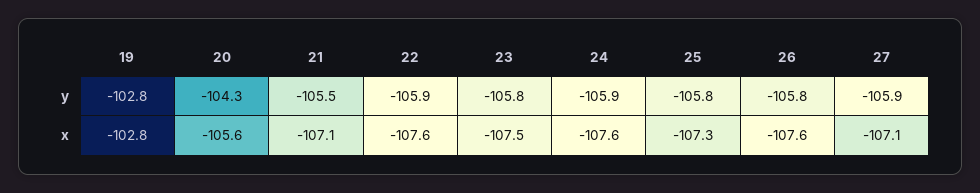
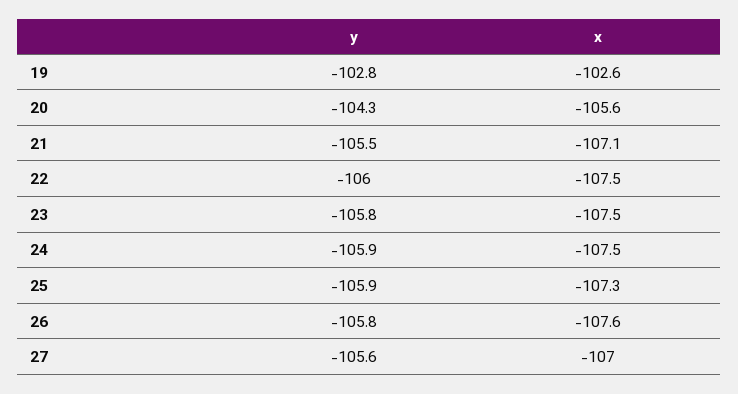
  {
    "19": {
      "y": -102.8,
-     "x": -102.8
+     "x": -102.6
    },
    "20": {
      "y": -104.3,
      "x": -105.6
    },
    "21": {
      "y": -105.5,
      "x": -107.1
    },
    "22": {
-     "y": -105.9,
+     "y": -106,
-     "x": -107.6
+     "x": -107.5
    },
    "23": {
      "y": -105.8,
      "x": -107.5
    },
    "24": {
      "y": -105.9,
-     "x": -107.6
+     "x": -107.5
    },
    "25": {
-     "y": -105.8,
+     "y": -105.9,
      "x": -107.3
    },
    "26": {
      "y": -105.8,
      "x": -107.6
    },
    "27": {
-     "y": -105.9,
+     "y": -105.6,
-     "x": -107.1
+     "x": -107
    }
  }

